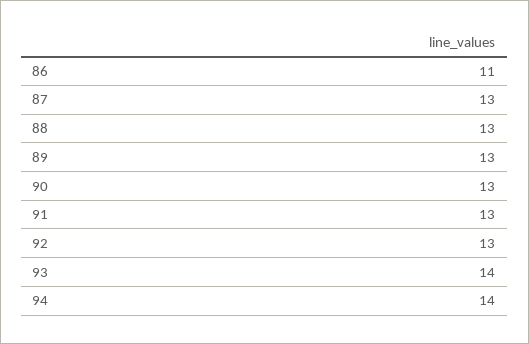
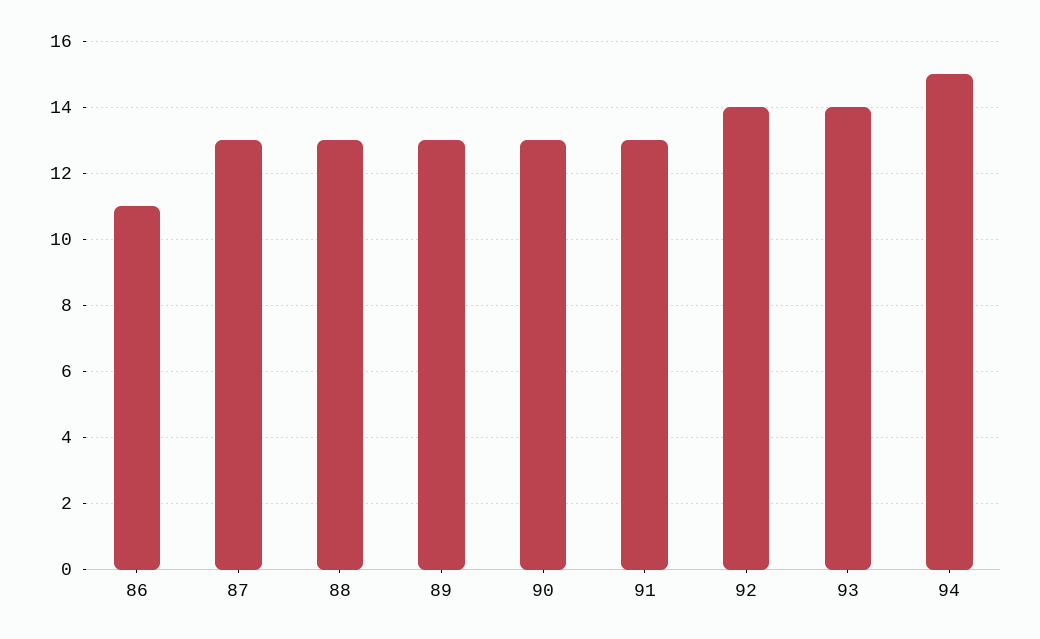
  {
    "86": 11,
    "87": 13,
    "88": 13,
    "89": 13,
    "90": 13,
    "91": 13,
-   "92": 13,
+   "92": 14,
    "93": 14,
-   "94": 14
+   "94": 15
  }

